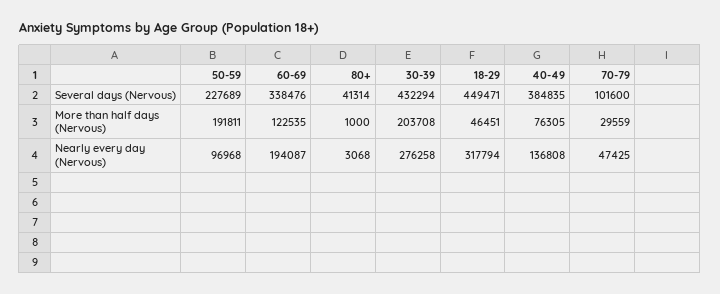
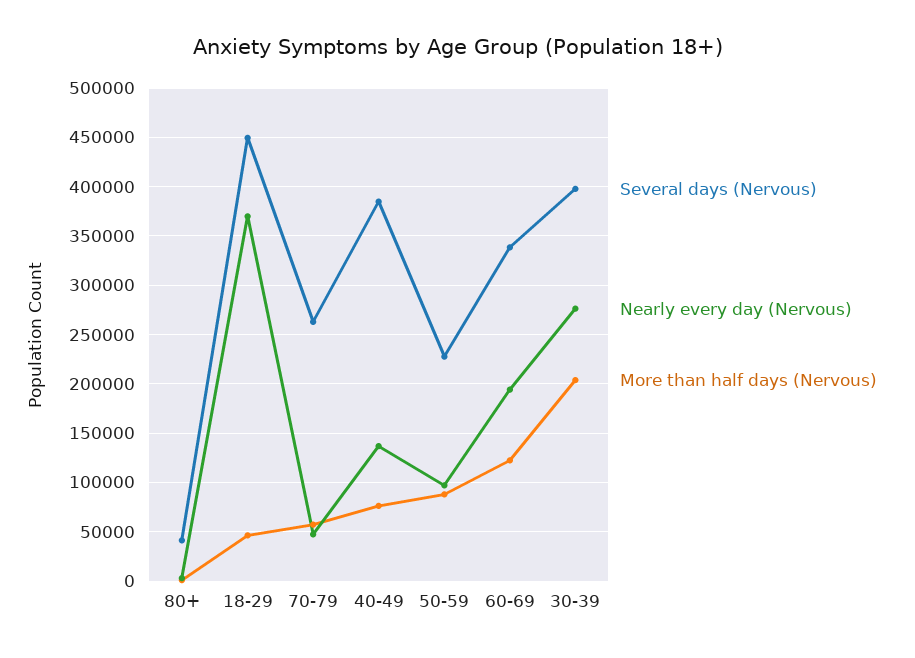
  {
    "Several days (Nervous)": {
      "50-59": 227689,
      "60-69": 338476,
      "80+": 41314,
-     "30-39": 432294,
+     "30-39": 400000,
      "18-29": 449471,
      "40-49": 384835,
-     "70-79": 101600
+     "70-79": 260000
    },
    "More than half days (Nervous)": {
-     "50-59": 191811,
+     "50-59": 90000,
      "60-69": 122535,
      "80+": 1000,
      "30-39": 203708,
      "18-29": 46451,
      "40-49": 76305,
-     "70-79": 29559
+     "70-79": 60000
    },
    "Nearly every day (Nervous)": {
      "50-59": 96968,
      "60-69": 194087,
      "80+": 3068,
      "30-39": 276258,
-     "18-29": 317794,
+     "18-29": 370000,
      "40-49": 136808,
      "70-79": 47425
    }
  }

